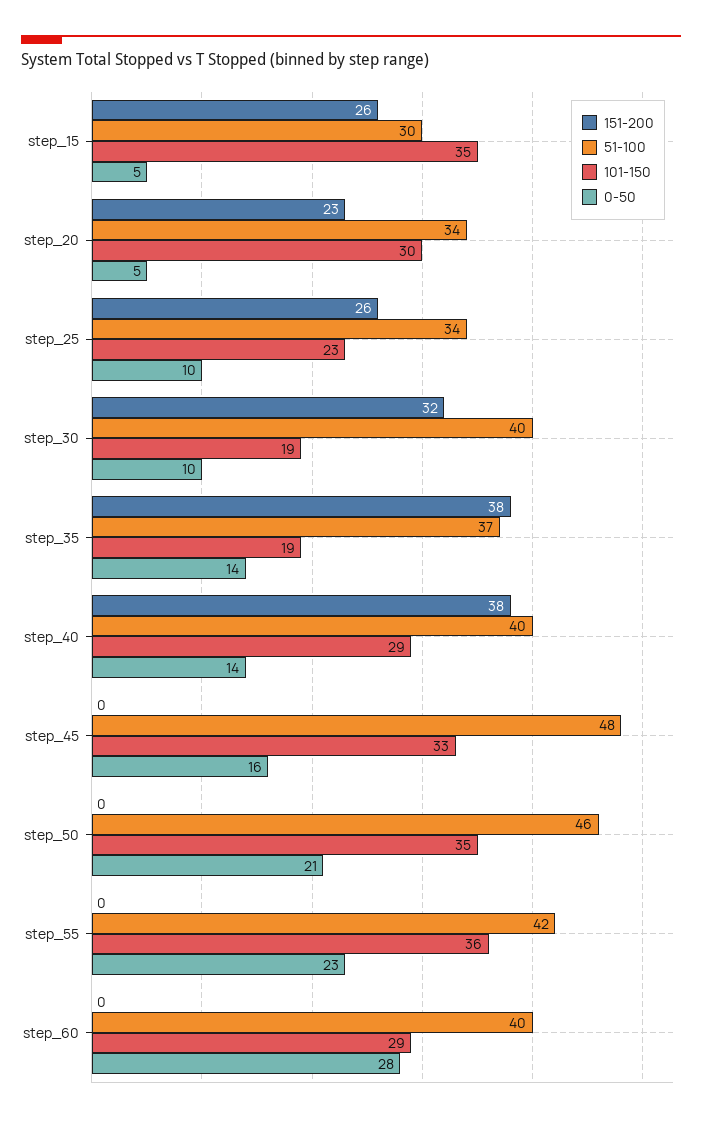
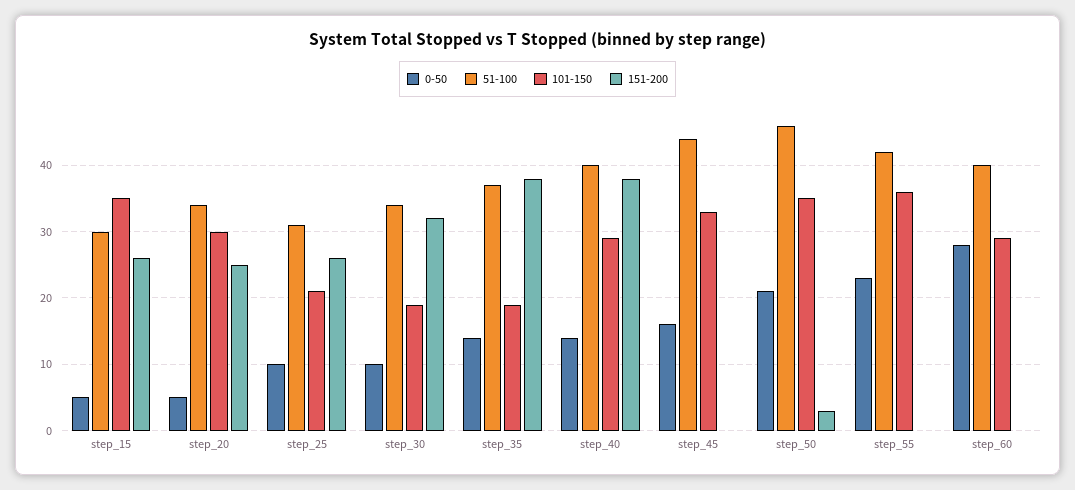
  {
    "151-200": {
      "step_15": 26,
-     "step_20": 23,
+     "step_20": 25,
      "step_25": 26,
      "step_30": 32,
      "step_35": 38,
      "step_40": 38,
      "step_45": 0,
-     "step_50": 0,
+     "step_50": 3,
      "step_55": 0,
      "step_60": 0
    },
    "51-100": {
      "step_15": 30,
      "step_20": 34,
-     "step_25": 34,
+     "step_25": 31,
-     "step_30": 40,
+     "step_30": 34,
      "step_35": 37,
      "step_40": 40,
-     "step_45": 48,
+     "step_45": 44,
      "step_50": 46,
      "step_55": 42,
      "step_60": 40
    },
    "101-150": {
      "step_15": 35,
      "step_20": 30,
-     "step_25": 23,
+     "step_25": 21,
      "step_30": 19,
      "step_35": 19,
      "step_40": 29,
      "step_45": 33,
      "step_50": 35,
      "step_55": 36,
      "step_60": 29
    },
    "0-50": {
      "step_15": 5,
      "step_20": 5,
      "step_25": 10,
      "step_30": 10,
      "step_35": 14,
      "step_40": 14,
      "step_45": 16,
      "step_50": 21,
      "step_55": 23,
      "step_60": 28
    }
  }

